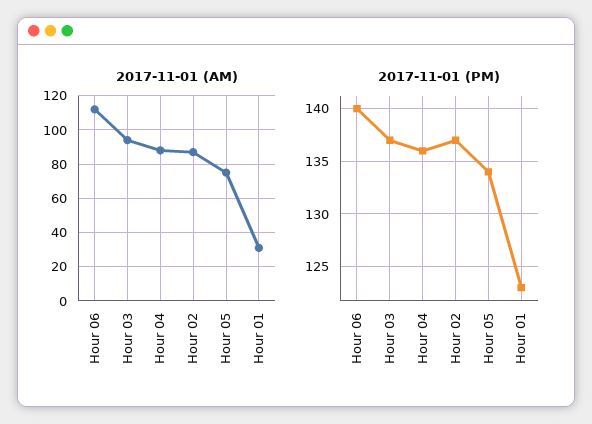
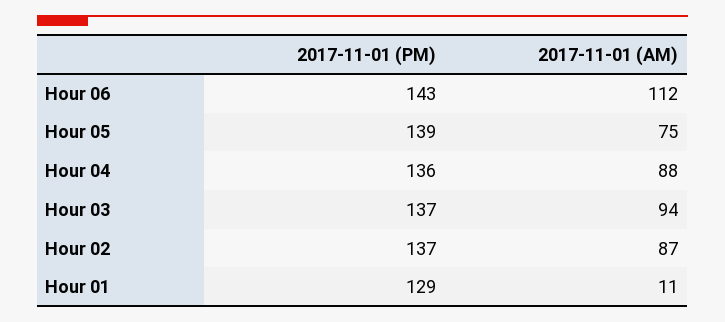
  {
    "2017-11-01 (AM)": {
      "Hour 06": 112,
      "Hour 03": 94,
      "Hour 04": 88,
      "Hour 02": 87,
      "Hour 05": 75,
-     "Hour 01": 30
+     "Hour 01": 11
    },
    "2017-11-01 (PM)": {
-     "Hour 06": 140,
+     "Hour 06": 143,
      "Hour 03": 137,
      "Hour 04": 136,
      "Hour 02": 137,
-     "Hour 05": 134,
+     "Hour 05": 139,
-     "Hour 01": 123
+     "Hour 01": 129
    }
  }

